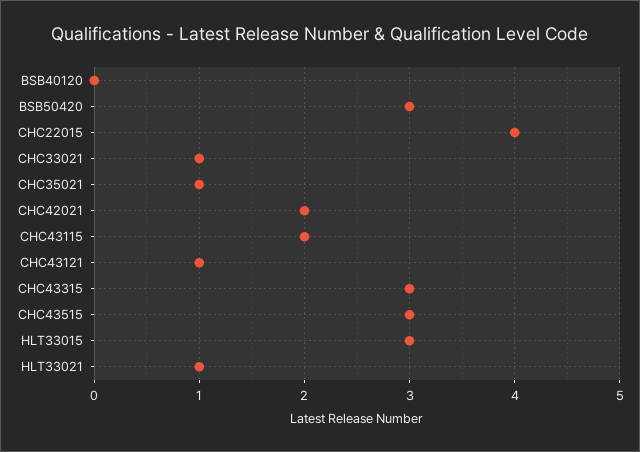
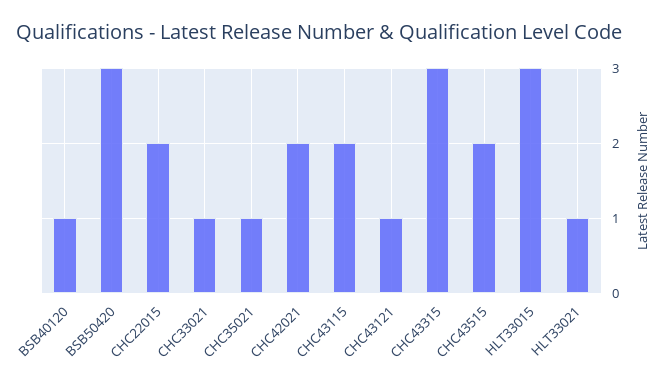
  {
-   "BSB40120": 0,
+   "BSB40120": 1,
    "BSB50420": 3,
-   "CHC22015": 4,
+   "CHC22015": 2,
    "CHC33021": 1,
    "CHC35021": 1,
    "CHC42021": 2,
    "CHC43115": 2,
    "CHC43121": 1,
    "CHC43315": 3,
-   "CHC43515": 3,
+   "CHC43515": 2,
    "HLT33015": 3,
    "HLT33021": 1
  }

